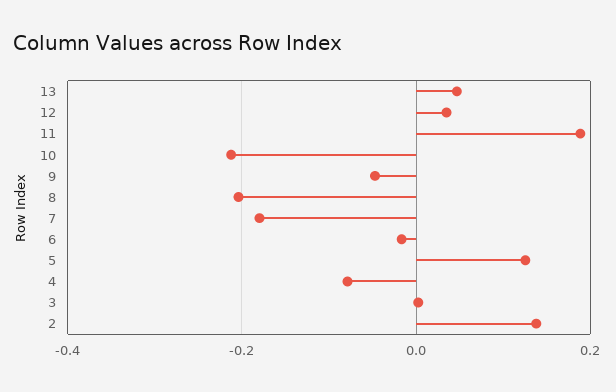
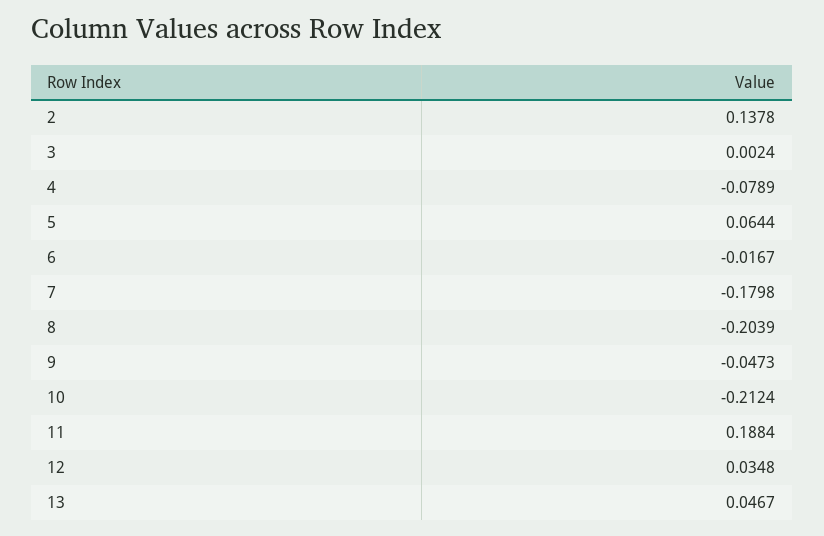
  {
    "13": 0.0467,
    "12": 0.0348,
    "11": 0.1884,
    "10": -0.2124,
    "9": -0.0473,
    "8": -0.2039,
    "7": -0.1798,
    "6": -0.0167,
-   "5": 0.12,
+   "5": 0.0644,
    "4": -0.0789,
    "3": 0.0024,
    "2": 0.1378
  }

